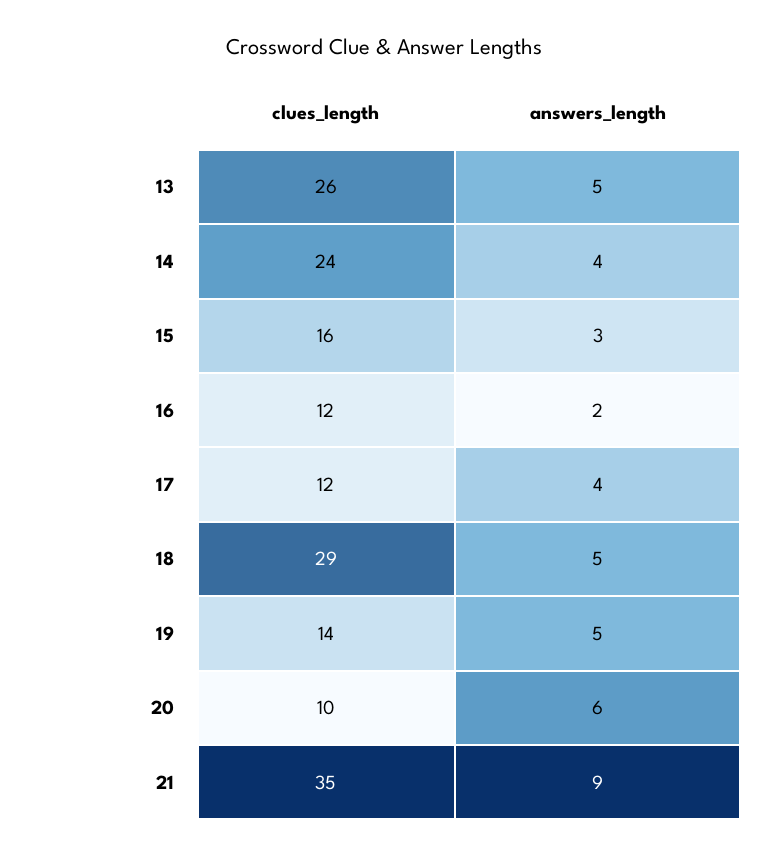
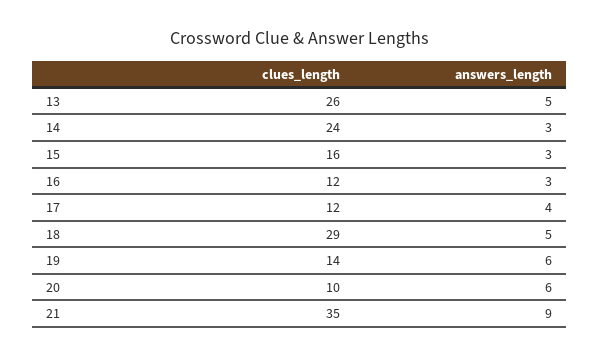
  {
    "clues_length": {
      "13": 26,
      "14": 24,
      "15": 16,
      "16": 12,
      "17": 12,
      "18": 29,
      "19": 14,
      "20": 10,
      "21": 35
    },
    "answers_length": {
      "13": 5,
-     "14": 4,
+     "14": 3,
      "15": 3,
-     "16": 2,
+     "16": 3,
      "17": 4,
      "18": 5,
-     "19": 5,
+     "19": 6,
      "20": 6,
      "21": 9
    }
  }

